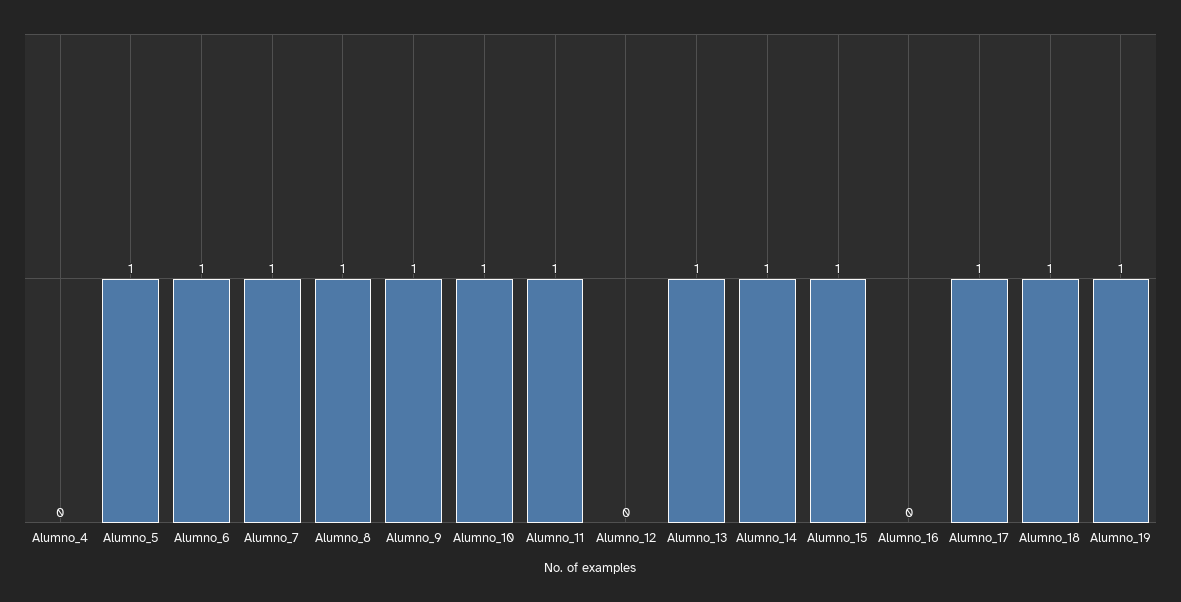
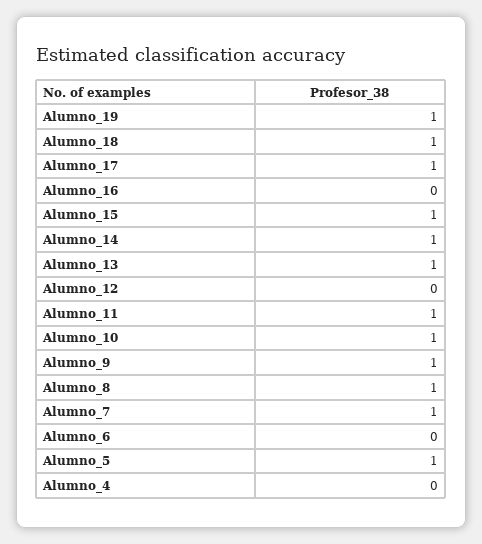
  {
    "Alumno_4": 0,
    "Alumno_5": 1,
-   "Alumno_6": 1,
+   "Alumno_6": 0,
    "Alumno_7": 1,
    "Alumno_8": 1,
    "Alumno_9": 1,
    "Alumno_10": 1,
    "Alumno_11": 1,
    "Alumno_12": 0,
    "Alumno_13": 1,
    "Alumno_14": 1,
    "Alumno_15": 1,
    "Alumno_16": 0,
    "Alumno_17": 1,
    "Alumno_18": 1,
    "Alumno_19": 1
  }

